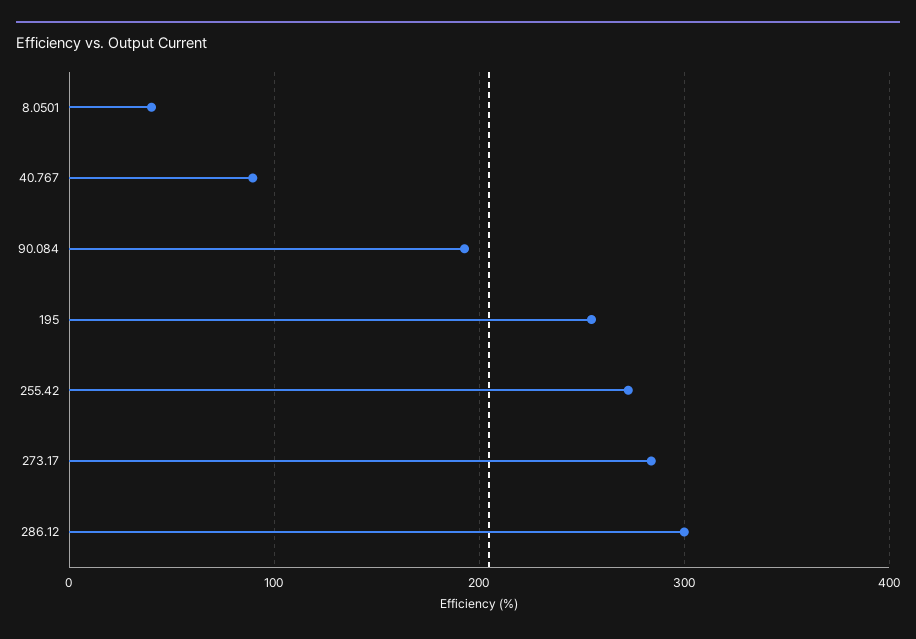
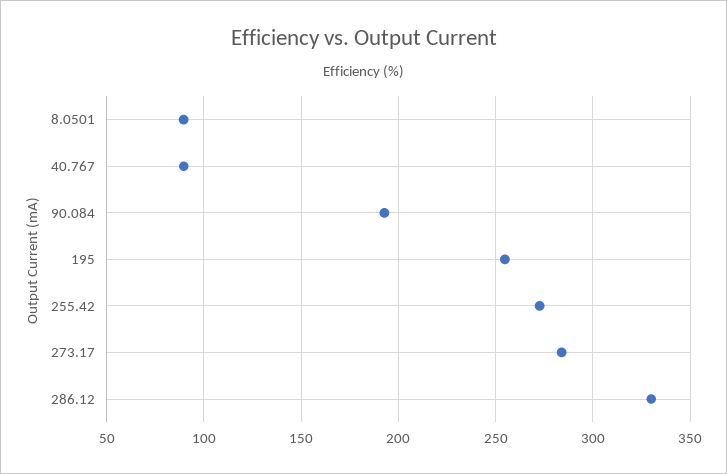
  {
-   "8.0501": 40,
+   "8.0501": 90,
    "40.767": 90,
    "90.084": 195,
    "195": 255,
    "255.42": 275,
    "273.17": 285,
-   "286.12": 300
+   "286.12": 330
  }

